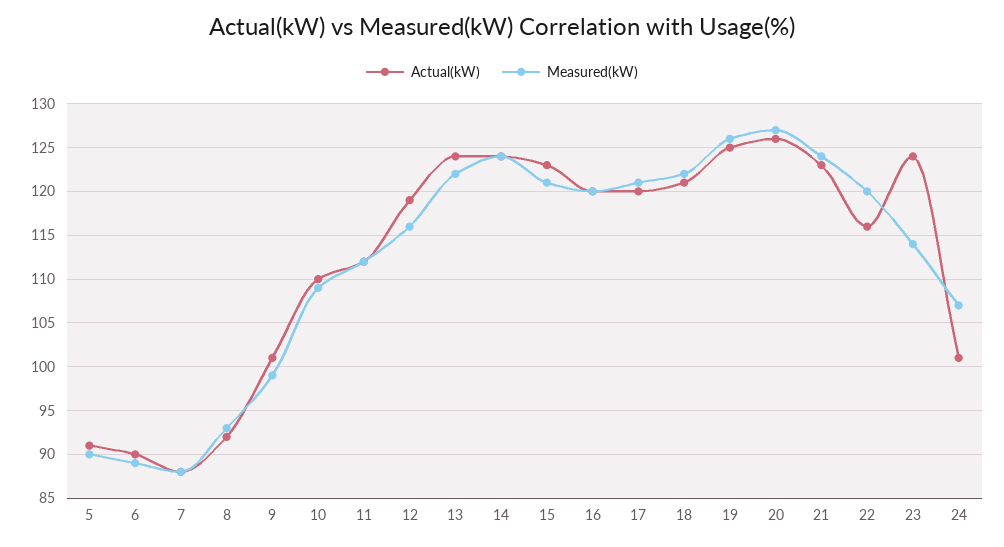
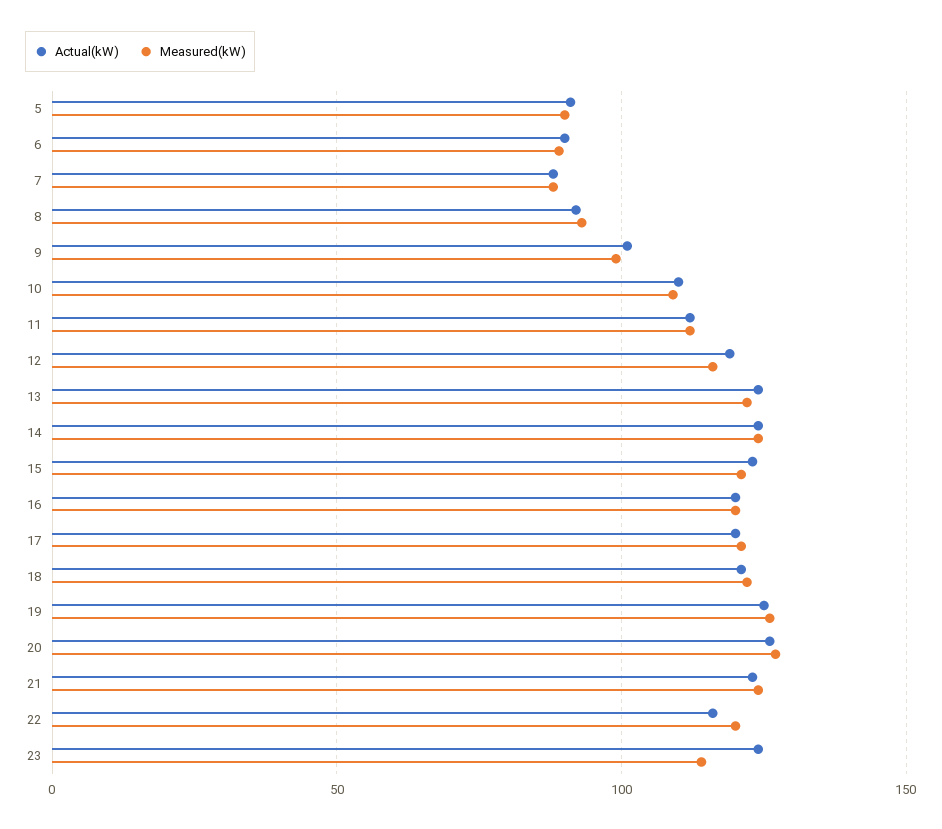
  {
    "Actual(kW)": {
      "5": 91,
      "6": 90,
      "7": 88,
      "8": 92,
      "9": 101,
      "10": 110,
      "11": 112,
      "12": 119,
      "13": 124,
      "14": 124,
      "15": 123,
      "16": 120,
      "17": 120,
      "18": 121,
      "19": 125,
      "20": 126,
      "21": 123,
      "22": 116,
-     "23": 124,
+     "23": 124
-     "24": 101
    },
    "Measured(kW)": {
      "5": 90,
      "6": 89,
      "7": 88,
      "8": 93,
      "9": 99,
      "10": 109,
      "11": 112,
      "12": 116,
      "13": 122,
      "14": 124,
      "15": 121,
      "16": 120,
      "17": 121,
      "18": 122,
      "19": 126,
      "20": 127,
      "21": 124,
      "22": 120,
-     "23": 114,
+     "23": 114
-     "24": 107
    }
  }

